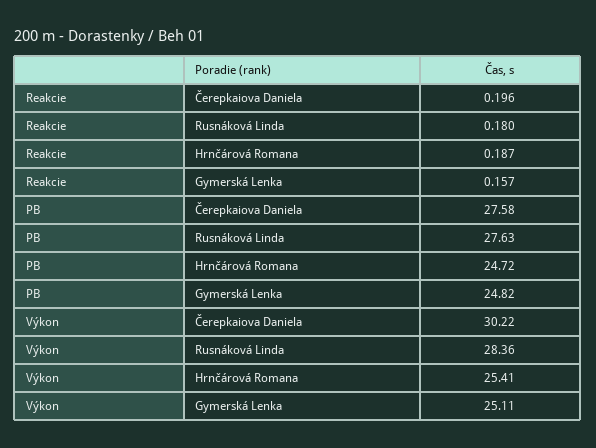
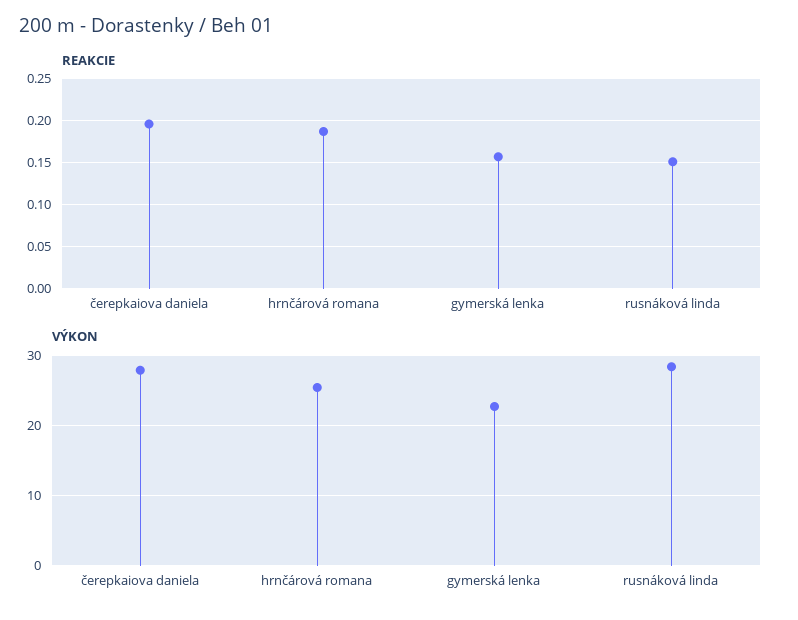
  {
    "Reakcie": {
      "Čerepkaiova Daniela": 0.196,
-     "Rusnáková Linda": 0.18,
+     "Rusnáková Linda": 0.15,
      "Hrnčárová Romana": 0.187,
      "Gymerská Lenka": 0.157
    },
-   "PB": {
-     "Čerepkaiova Daniela": 27.58,
-     "Rusnáková Linda": 27.63,
-     "Hrnčárová Romana": 24.72,
-     "Gymerská Lenka": 24.82
-   },
    "Výkon": {
-     "Čerepkaiova Daniela": 30.22,
+     "Čerepkaiova Daniela": 28,
      "Rusnáková Linda": 28.36,
      "Hrnčárová Romana": 25.41,
-     "Gymerská Lenka": 25.11
+     "Gymerská Lenka": 23
    }
  }

